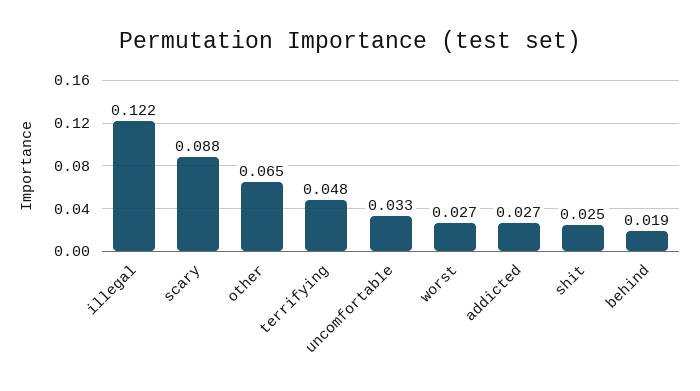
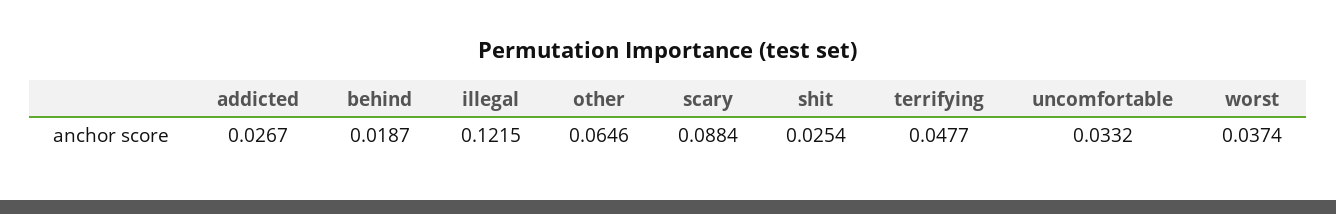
  {
    "illegal": 0.1215,
    "scary": 0.0884,
    "other": 0.0646,
    "terrifying": 0.0477,
    "uncomfortable": 0.0332,
-   "worst": 0.027,
+   "worst": 0.0374,
    "addicted": 0.0267,
    "shit": 0.0254,
    "behind": 0.0187
  }

